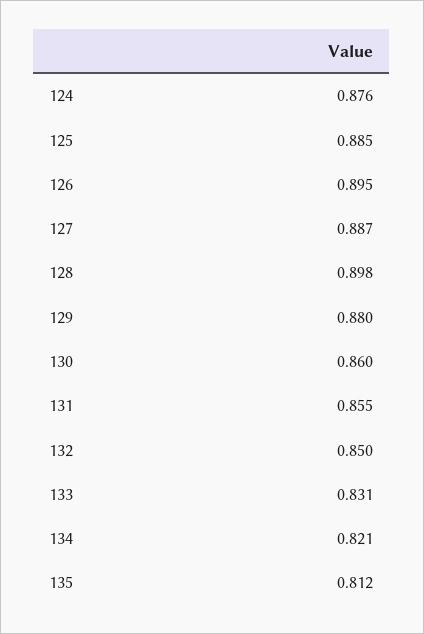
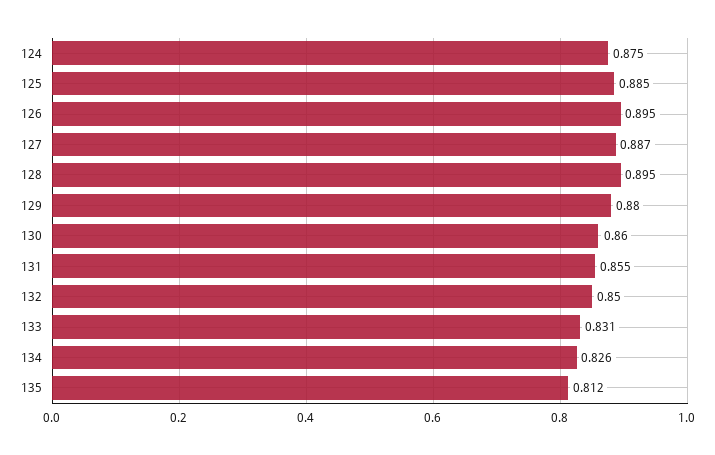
  {
-   "124": 0.876,
+   "124": 0.875,
    "125": 0.885,
    "126": 0.895,
    "127": 0.887,
-   "128": 0.898,
+   "128": 0.895,
    "129": 0.88,
    "130": 0.86,
    "131": 0.855,
    "132": 0.85,
    "133": 0.831,
-   "134": 0.821,
+   "134": 0.826,
    "135": 0.812
  }

